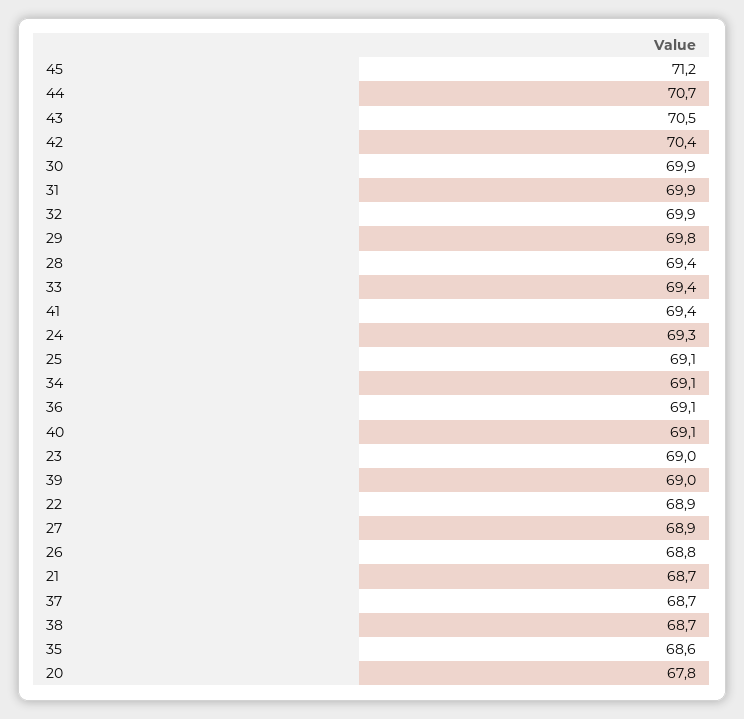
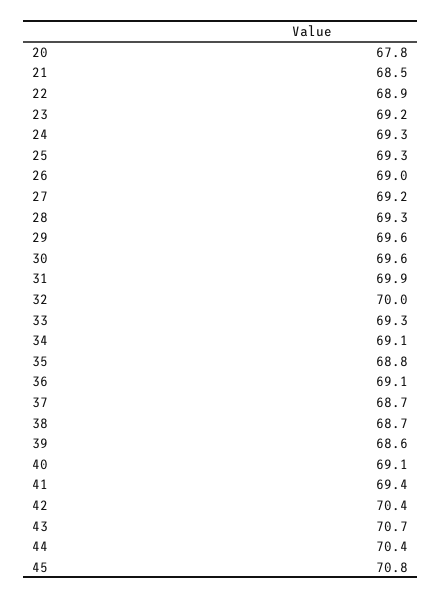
  {
-   "45": 71.2,
+   "45": 70.8,
-   "44": 70.7,
+   "44": 70.4,
-   "43": 70.5,
+   "43": 70.7,
    "42": 70.4,
-   "30": 69.9,
+   "30": 69.6,
    "31": 69.9,
-   "32": 69.9,
+   "32": 70,
-   "29": 69.8,
+   "29": 69.6,
-   "28": 69.4,
+   "28": 69.3,
-   "33": 69.4,
+   "33": 69.3,
    "41": 69.4,
    "24": 69.3,
-   "25": 69.1,
+   "25": 69.3,
    "34": 69.1,
    "36": 69.1,
    "40": 69.1,
-   "23": 69,
+   "23": 69.2,
-   "39": 69,
+   "39": 68.6,
    "22": 68.9,
-   "27": 68.9,
+   "27": 69.2,
-   "26": 68.8,
+   "26": 69,
-   "21": 68.7,
+   "21": 68.5,
    "37": 68.7,
    "38": 68.7,
-   "35": 68.6,
+   "35": 68.8,
    "20": 67.8
  }

